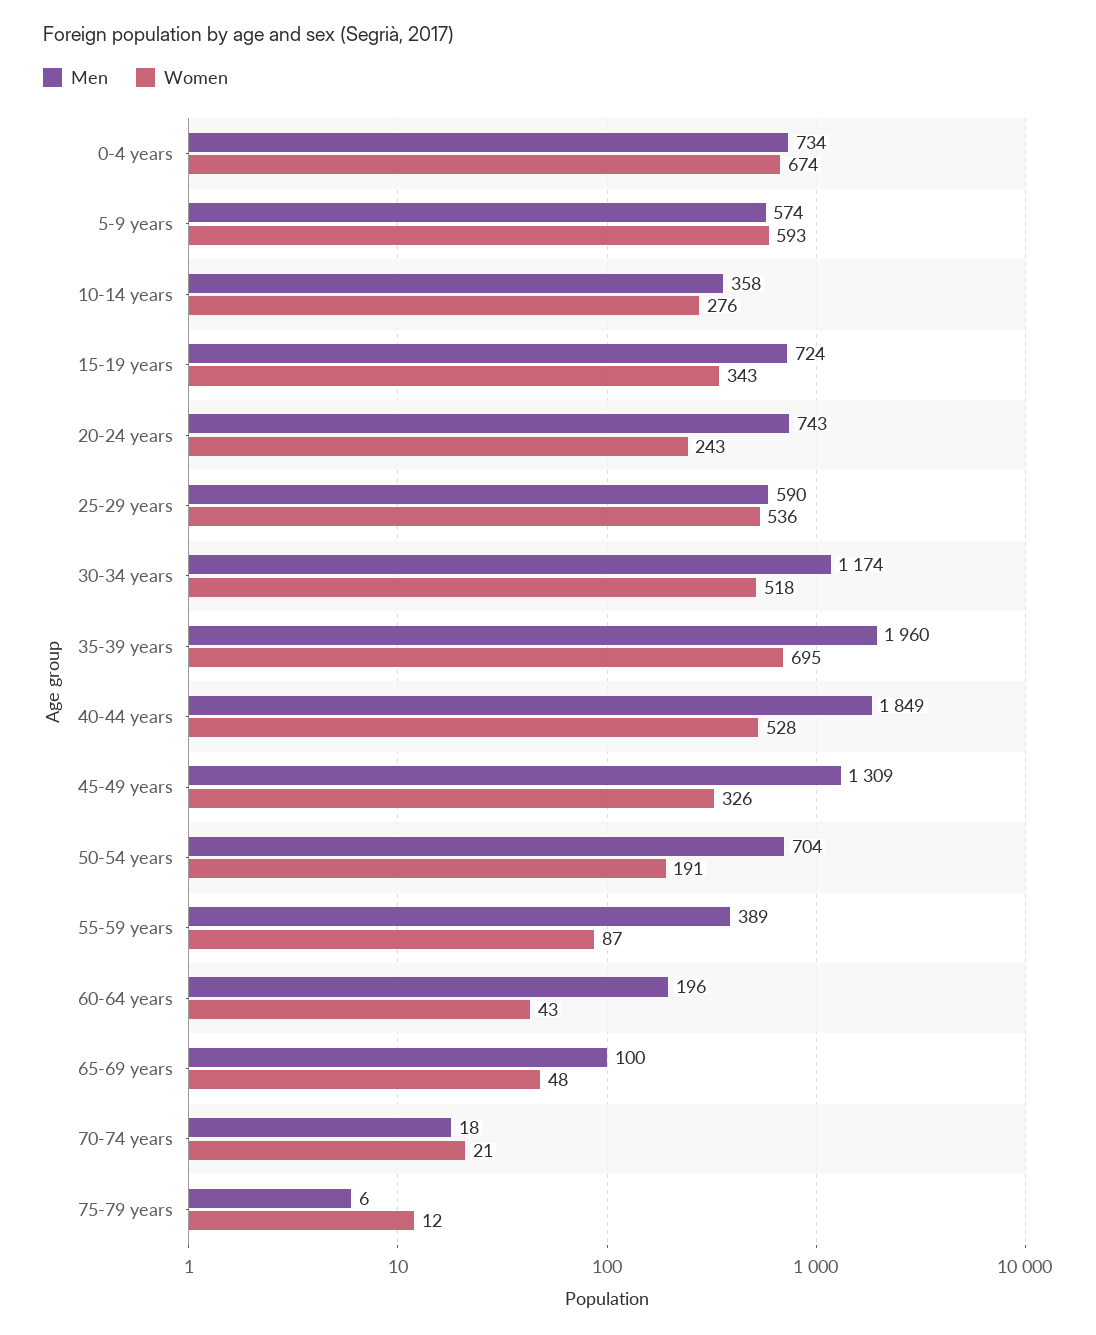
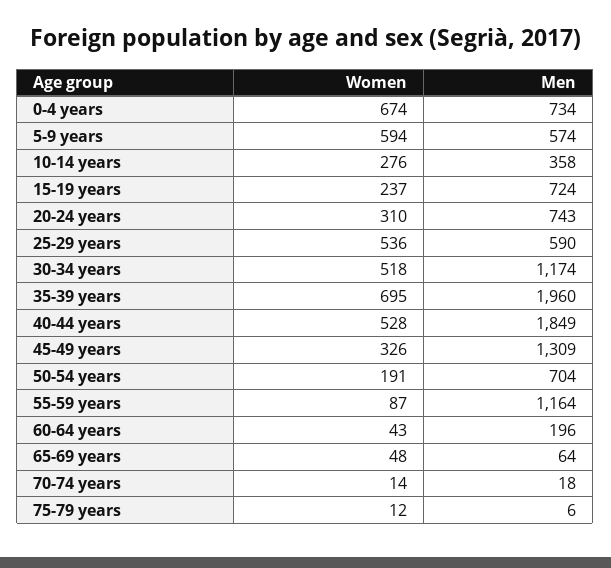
  {
    "Men": {
      "0-4 years": 734,
      "5-9 years": 574,
      "10-14 years": 358,
      "15-19 years": 724,
      "20-24 years": 743,
      "25-29 years": 590,
      "30-34 years": 1174,
      "35-39 years": 1960,
      "40-44 years": 1849,
      "45-49 years": 1309,
      "50-54 years": 704,
-     "55-59 years": 389,
+     "55-59 years": 1164,
      "60-64 years": 196,
-     "65-69 years": 100,
+     "65-69 years": 64,
      "70-74 years": 18,
      "75-79 years": 6
    },
    "Women": {
      "0-4 years": 674,
-     "5-9 years": 593,
+     "5-9 years": 594,
      "10-14 years": 276,
-     "15-19 years": 343,
+     "15-19 years": 237,
-     "20-24 years": 243,
+     "20-24 years": 310,
      "25-29 years": 536,
      "30-34 years": 518,
      "35-39 years": 695,
      "40-44 years": 528,
      "45-49 years": 326,
      "50-54 years": 191,
      "55-59 years": 87,
      "60-64 years": 43,
      "65-69 years": 48,
-     "70-74 years": 21,
+     "70-74 years": 14,
      "75-79 years": 12
    }
  }

